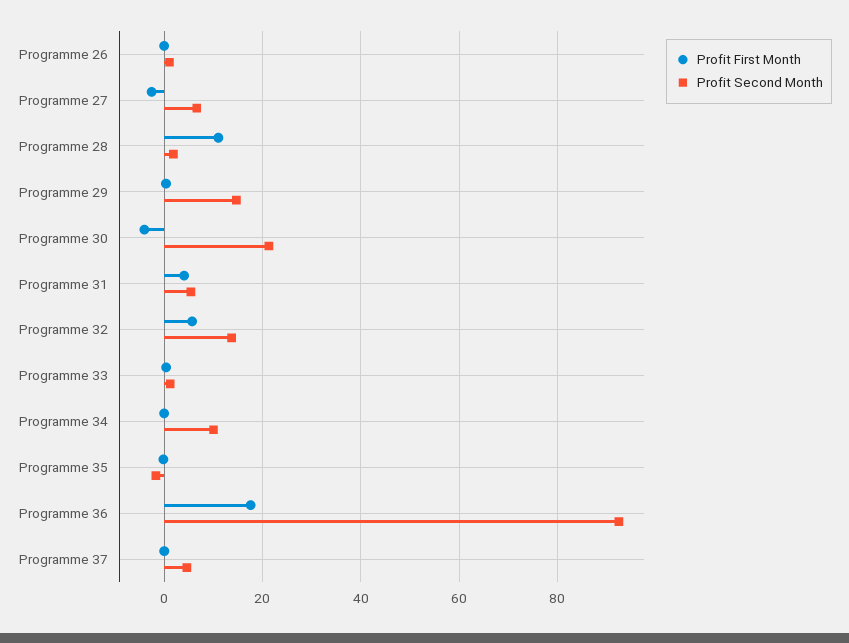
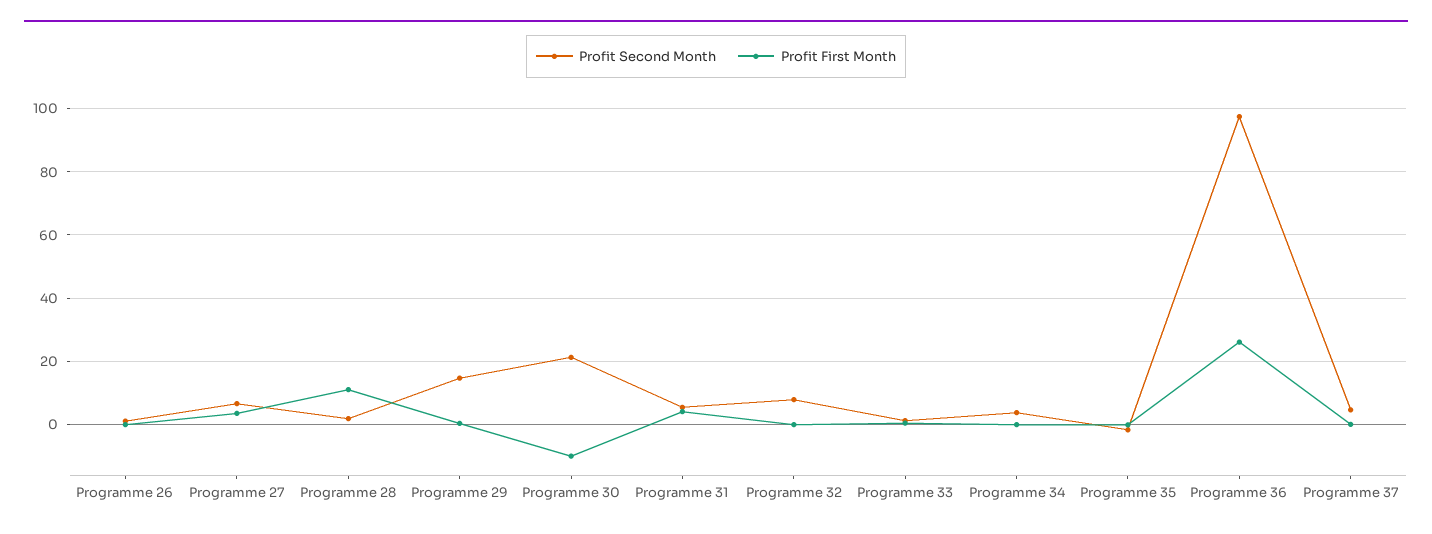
  {
    "Profit First Month": {
      "Programme 26": 0,
-     "Programme 27": -2,
+     "Programme 27": 4,
      "Programme 28": 12,
      "Programme 29": 0,
-     "Programme 30": -4,
+     "Programme 30": -10,
      "Programme 31": 4,
-     "Programme 32": 6,
+     "Programme 32": 0,
      "Programme 33": 0,
      "Programme 34": 0,
      "Programme 35": 0,
-     "Programme 36": 18,
+     "Programme 36": 26,
      "Programme 37": 0
    },
    "Profit Second Month": {
      "Programme 26": 2,
      "Programme 27": 6,
      "Programme 28": 2,
      "Programme 29": 14,
      "Programme 30": 22,
      "Programme 31": 6,
-     "Programme 32": 14,
+     "Programme 32": 8,
      "Programme 33": 2,
-     "Programme 34": 10,
+     "Programme 34": 4,
      "Programme 35": -2,
-     "Programme 36": 92,
+     "Programme 36": 98,
      "Programme 37": 4
    }
  }

